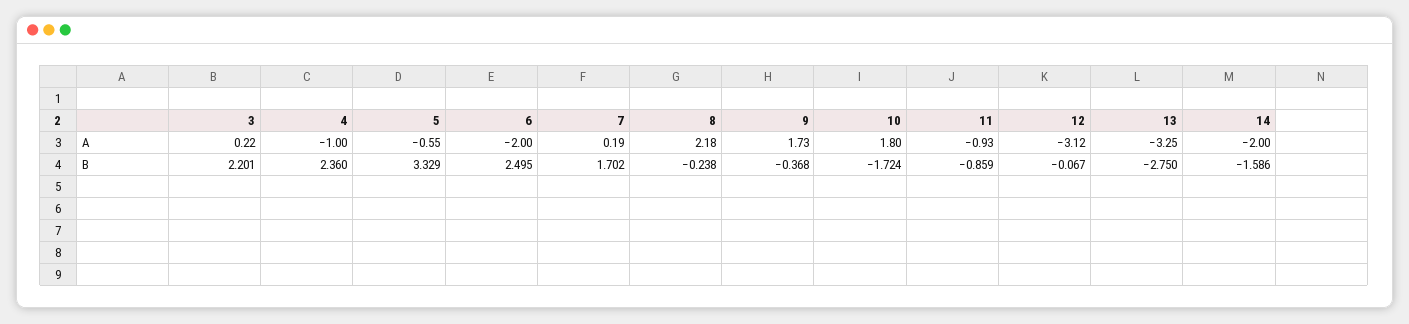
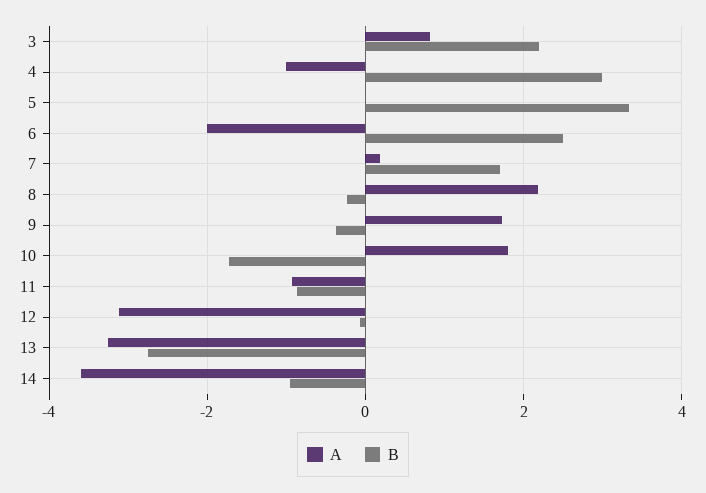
  {
    "A": {
-     "3": 0.22,
+     "3": 0.8,
      "4": -1,
-     "5": -0.55,
+     "5": 0,
      "6": -2,
      "7": 0.19,
      "8": 2.18,
      "9": 1.73,
      "10": 1.8,
      "11": -0.93,
      "12": -3.12,
      "13": -3.25,
-     "14": -2
+     "14": -3.6
    },
    "B": {
      "3": 2.201,
-     "4": 2.36,
+     "4": 3,
      "5": 3.329,
      "6": 2.495,
      "7": 1.702,
      "8": -0.238,
      "9": -0.368,
      "10": -1.724,
      "11": -0.859,
      "12": -0.067,
      "13": -2.75,
-     "14": -1.586
+     "14": -1
    }
  }

